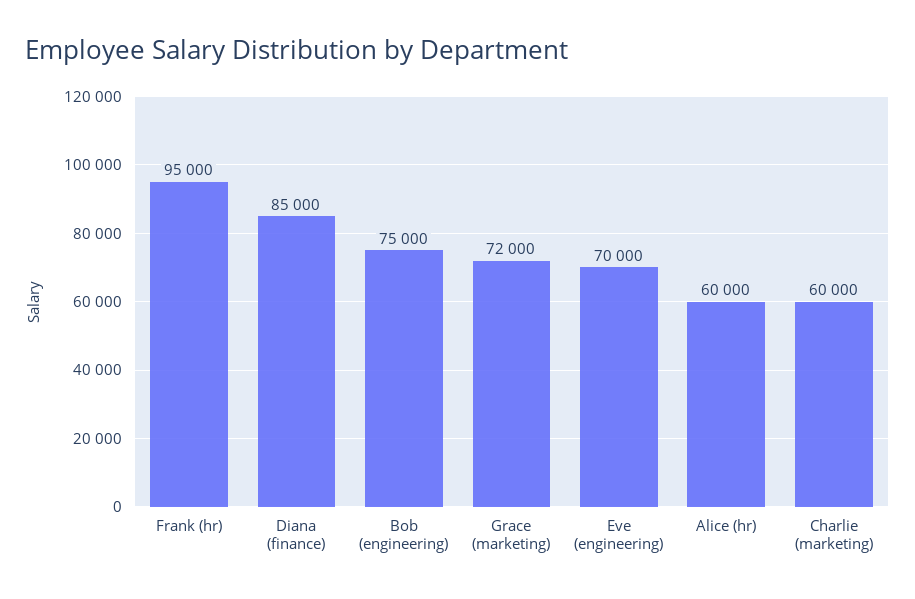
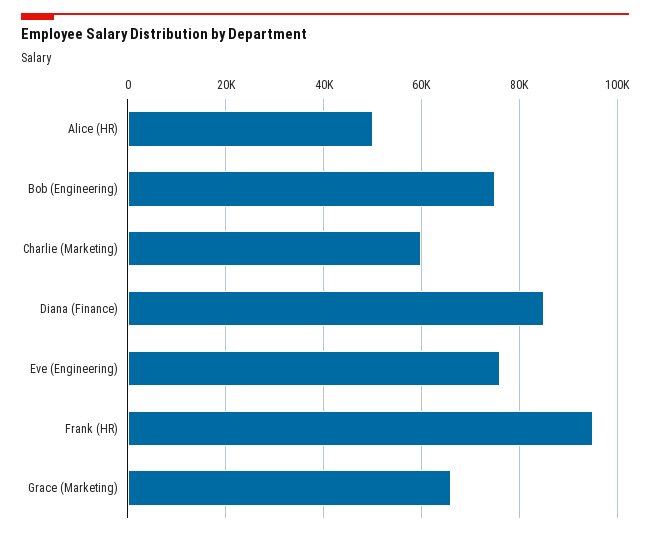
  {
    "Frank (hr)": 95000,
    "Diana (finance)": 85000,
    "Bob (engineering)": 75000,
-   "Grace (marketing)": 72000,
+   "Grace (marketing)": 66000,
-   "Eve (engineering)": 70000,
+   "Eve (engineering)": 76000,
-   "Alice (hr)": 60000,
+   "Alice (hr)": 50000,
    "Charlie (marketing)": 60000
  }

